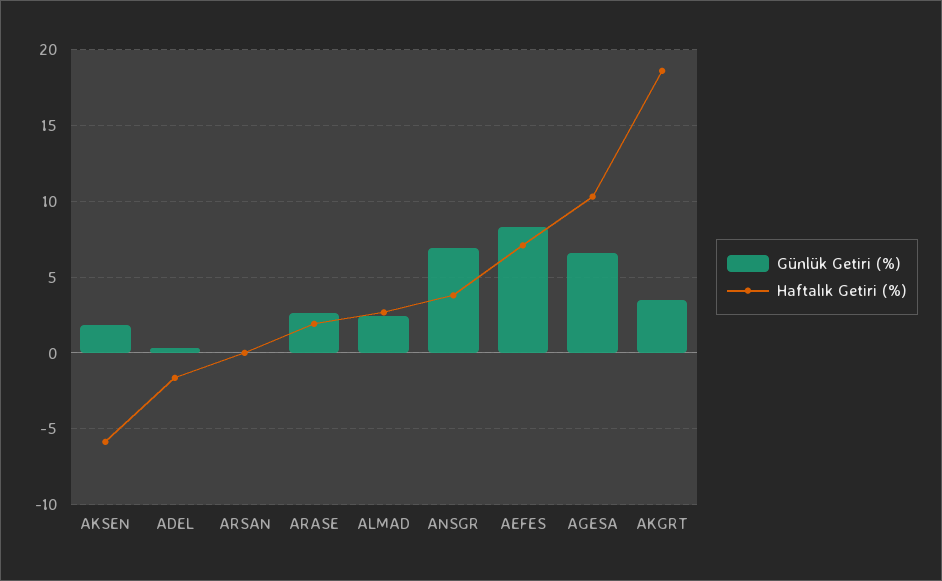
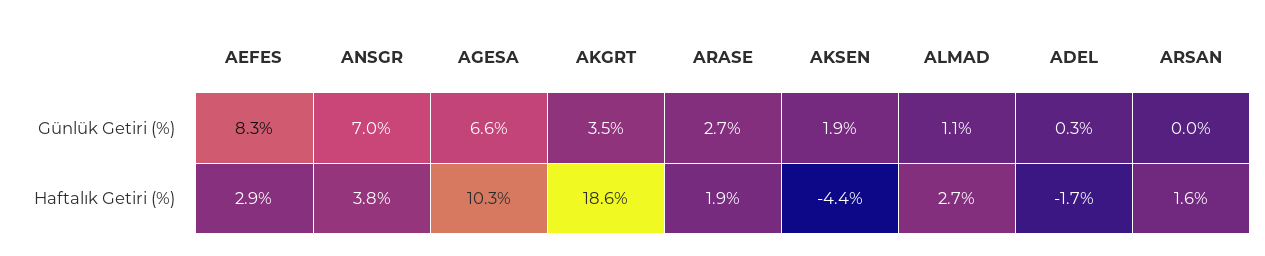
  {
    "Günlük Getiri (%)": {
      "AKSEN": 1.9,
      "ADEL": 0.3,
      "ARSAN": 0,
      "ARASE": 2.7,
-     "ALMAD": 2.5,
+     "ALMAD": 1.1,
      "ANSGR": 7,
      "AEFES": 8.3,
      "AGESA": 6.6,
      "AKGRT": 3.5
    },
    "Haftalık Getiri (%)": {
-     "AKSEN": -6,
+     "AKSEN": -4.4,
      "ADEL": -1.7,
-     "ARSAN": 0,
+     "ARSAN": 1.6,
      "ARASE": 1.9,
      "ALMAD": 2.7,
      "ANSGR": 3.8,
-     "AEFES": 7,
+     "AEFES": 2.9,
      "AGESA": 10.3,
      "AKGRT": 18.6
    }
  }

